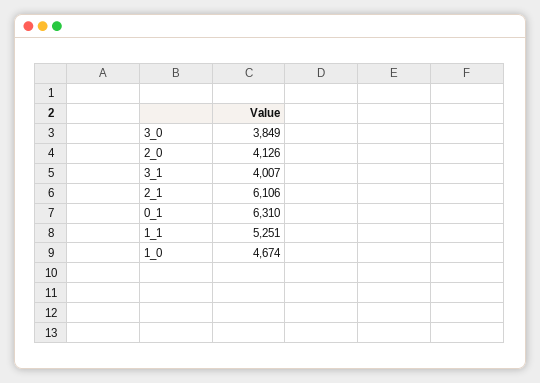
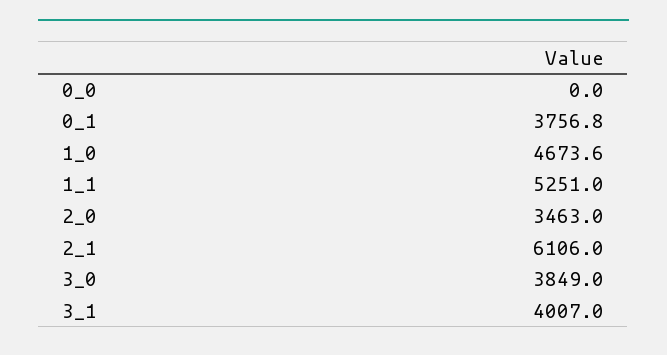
  {
    "3_0": 3849,
-   "2_0": 4126,
+   "2_0": 3463,
    "3_1": 4007,
    "2_1": 6106,
-   "0_1": 6310,
+   "0_1": 3756.8,
    "1_1": 5251,
-   "1_0": 4673.6
+   "1_0": 4673.6,
+   "0_0": 0
  }

